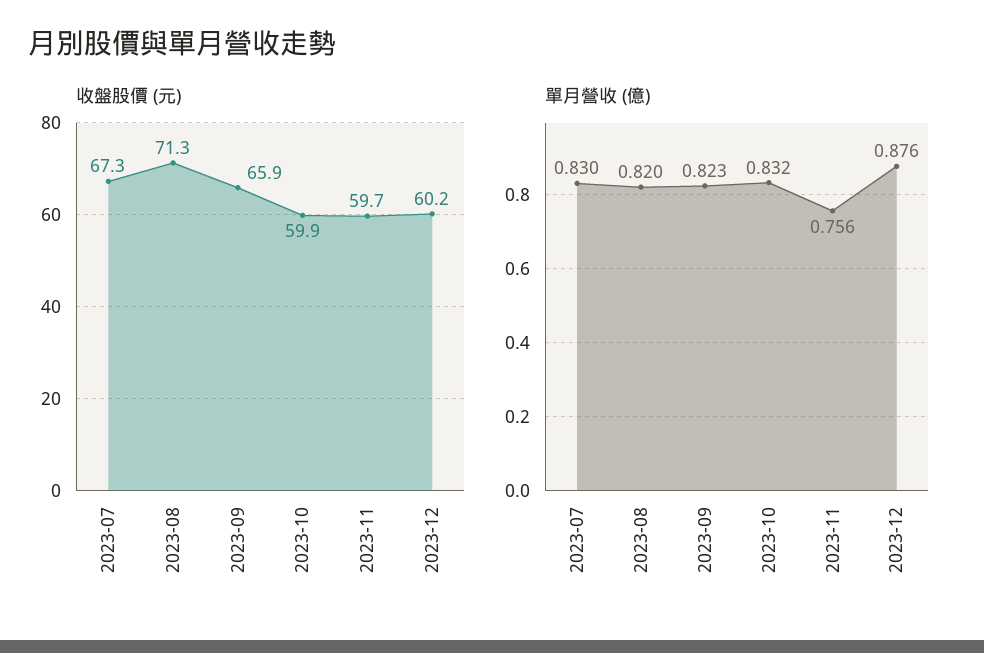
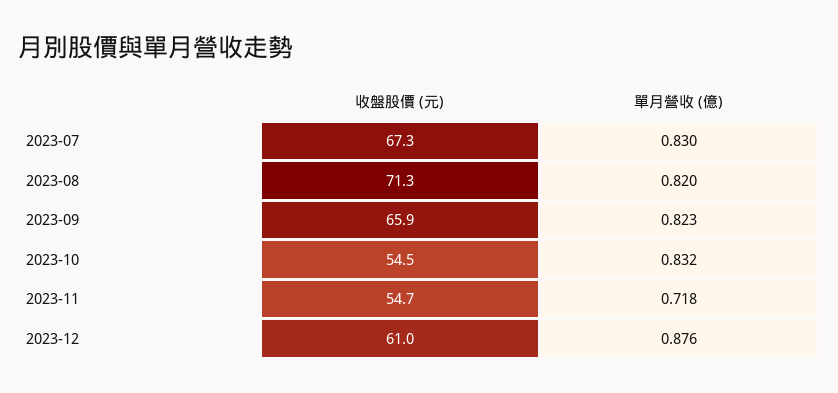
  {
    "收盤股價 (元)": {
      "2023-07": 67.3,
      "2023-08": 71.3,
      "2023-09": 65.9,
-     "2023-10": 59.9,
+     "2023-10": 54.5,
-     "2023-11": 59.7,
+     "2023-11": 54.7,
-     "2023-12": 60.2
+     "2023-12": 61
    },
    "單月營收 (億)": {
      "2023-07": 0.83,
      "2023-08": 0.82,
      "2023-09": 0.823,
      "2023-10": 0.832,
-     "2023-11": 0.756,
+     "2023-11": 0.718,
      "2023-12": 0.876
    }
  }

